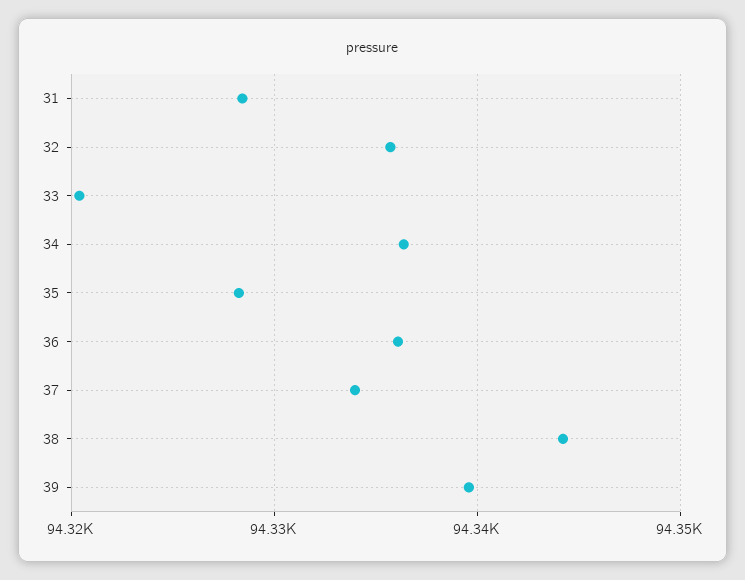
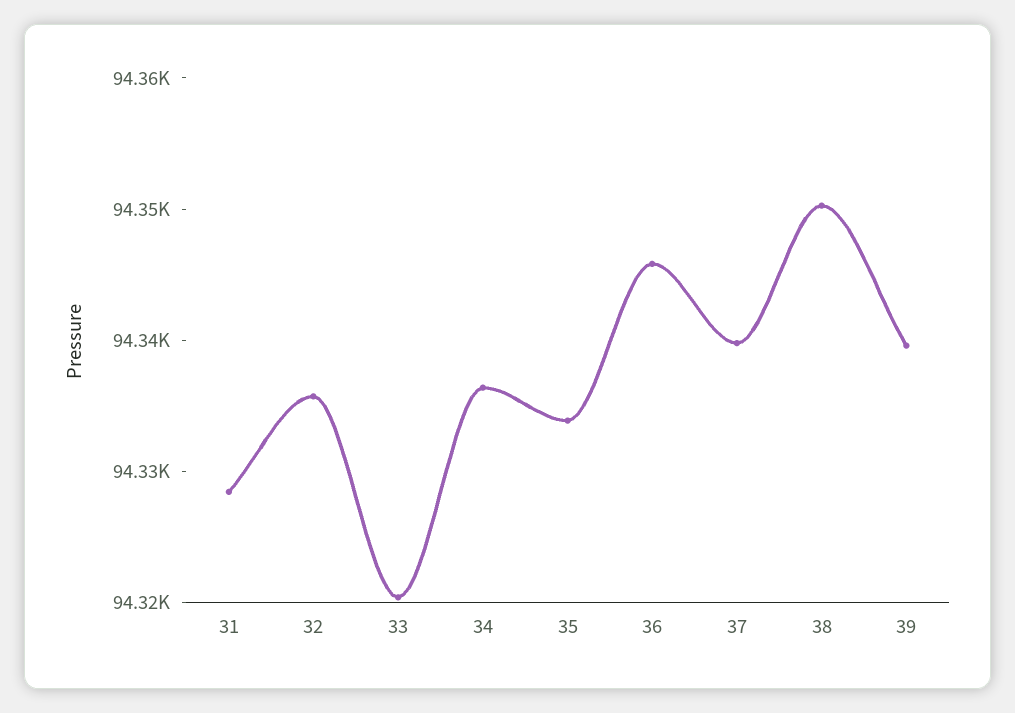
  {
    "31": 94328,
    "32": 94336,
    "33": 94320,
    "34": 94336,
-   "35": 94328,
+   "35": 94334,
-   "36": 94336,
+   "36": 94346,
-   "37": 94334,
+   "37": 94340,
-   "38": 94344,
+   "38": 94350,
    "39": 94340
  }

